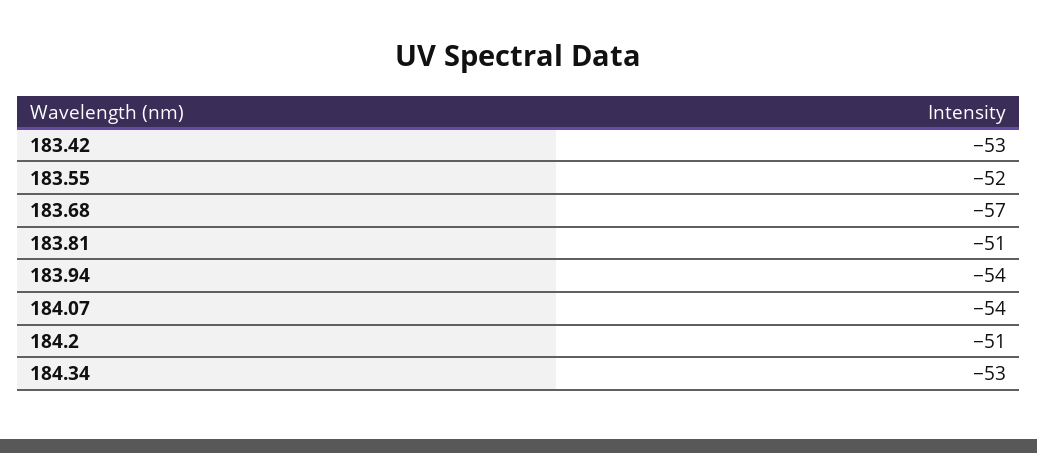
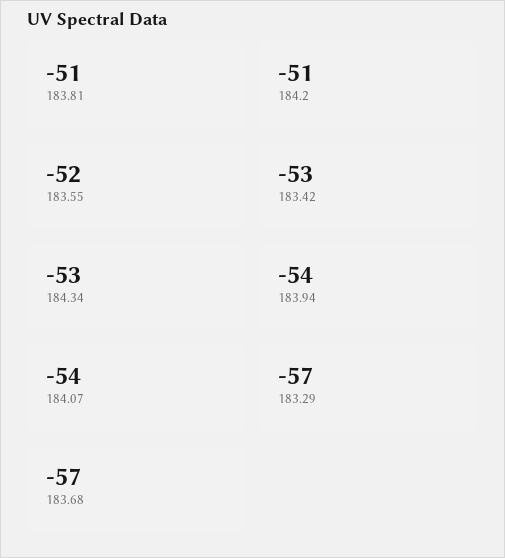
  {
    "183.42": -53,
    "183.55": -52,
    "183.68": -57,
    "183.81": -51,
    "183.94": -54,
    "184.07": -54,
    "184.2": -51,
-   "184.34": -53
+   "184.34": -53,
+   "183.29": -57
  }

